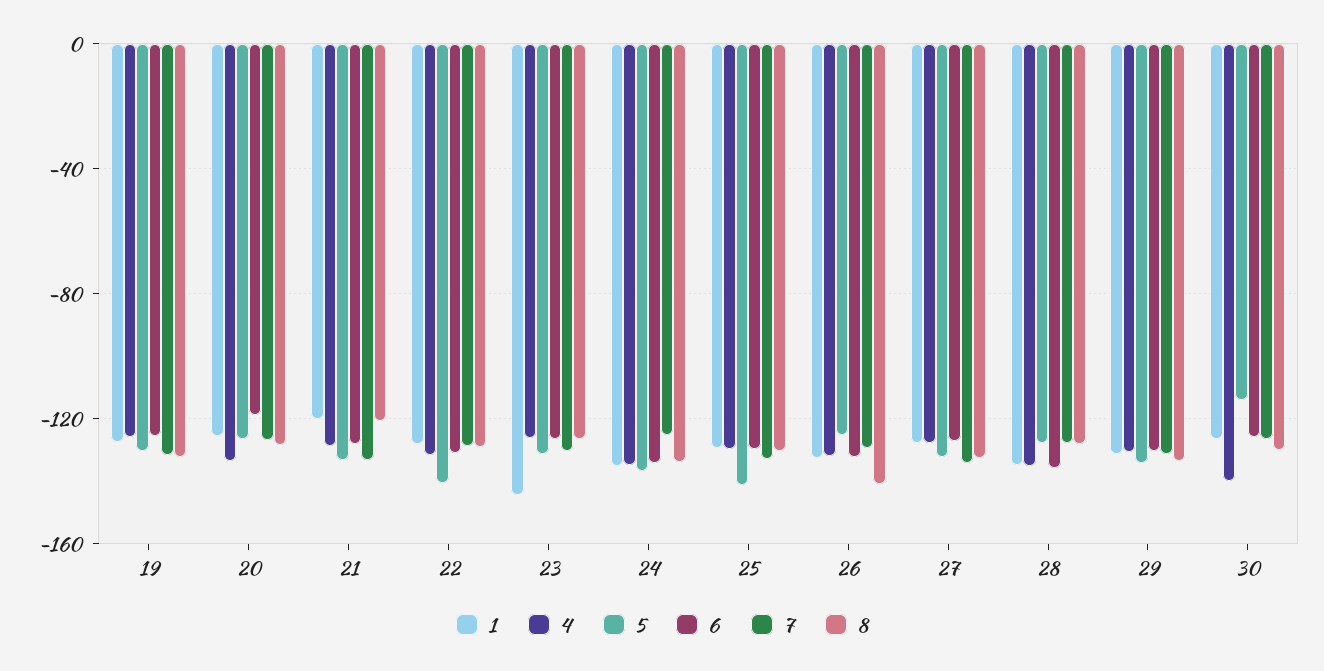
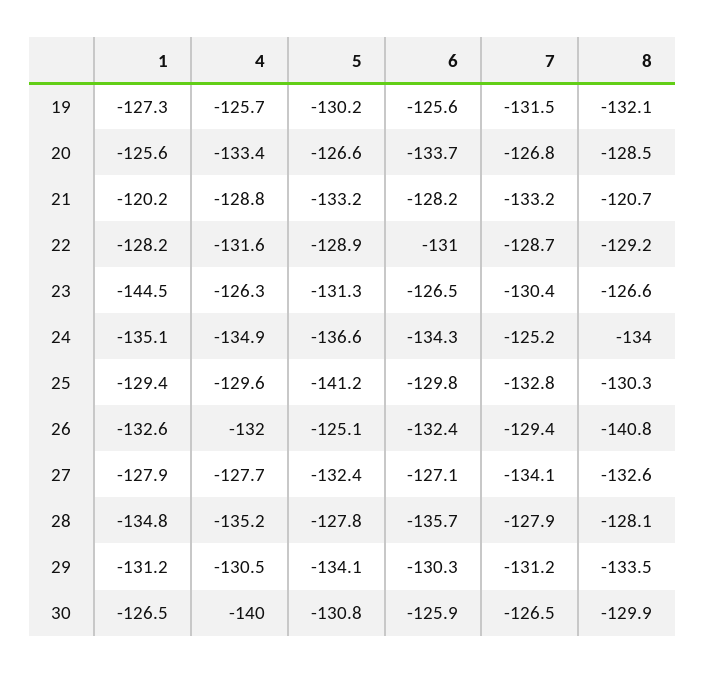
  {
    "1": {
      "19": -127.3,
      "20": -125.6,
      "21": -120.2,
      "22": -128.2,
      "23": -144.5,
      "24": -135.1,
      "25": -129.4,
      "26": -132.6,
      "27": -127.9,
      "28": -134.8,
      "29": -131.2,
      "30": -126.5
    },
    "4": {
      "19": -125.7,
      "20": -133.4,
      "21": -128.8,
      "22": -131.6,
      "23": -126.3,
      "24": -134.9,
      "25": -129.6,
      "26": -132,
      "27": -127.7,
      "28": -135.2,
      "29": -130.5,
      "30": -140
    },
    "5": {
      "19": -130.2,
      "20": -126.6,
      "21": -133.2,
-     "22": -140,
+     "22": -128.9,
      "23": -131.3,
      "24": -136.6,
      "25": -141.2,
      "26": -125.1,
      "27": -132.4,
      "28": -127.8,
      "29": -134.1,
-     "30": -115
+     "30": -130.8
    },
    "6": {
      "19": -125.6,
-     "20": -120,
+     "20": -133.7,
      "21": -128.2,
      "22": -131,
      "23": -126.5,
      "24": -134.3,
      "25": -129.8,
      "26": -132.4,
      "27": -127.1,
      "28": -135.7,
      "29": -130.3,
      "30": -125.9
    },
    "7": {
      "19": -131.5,
      "20": -126.8,
      "21": -133.2,
      "22": -128.7,
      "23": -130.4,
      "24": -125.2,
      "25": -132.8,
      "26": -129.4,
      "27": -134.1,
      "28": -127.9,
      "29": -131.2,
      "30": -126.5
    },
    "8": {
      "19": -132.1,
      "20": -128.5,
      "21": -120.7,
      "22": -129.2,
      "23": -126.6,
      "24": -134,
      "25": -130.3,
      "26": -140.8,
      "27": -132.6,
      "28": -128.1,
      "29": -133.5,
      "30": -129.9
    }
  }

